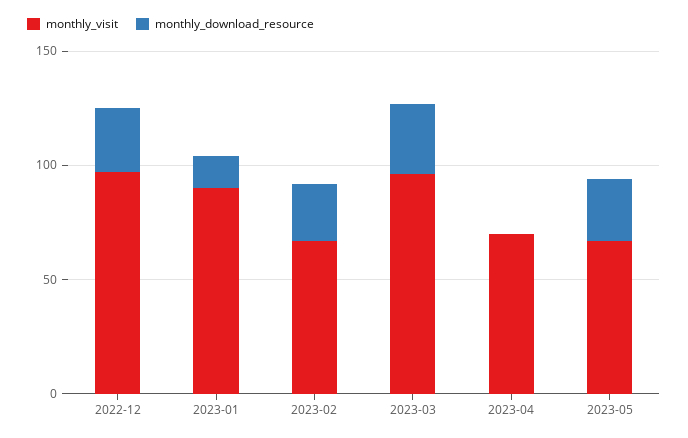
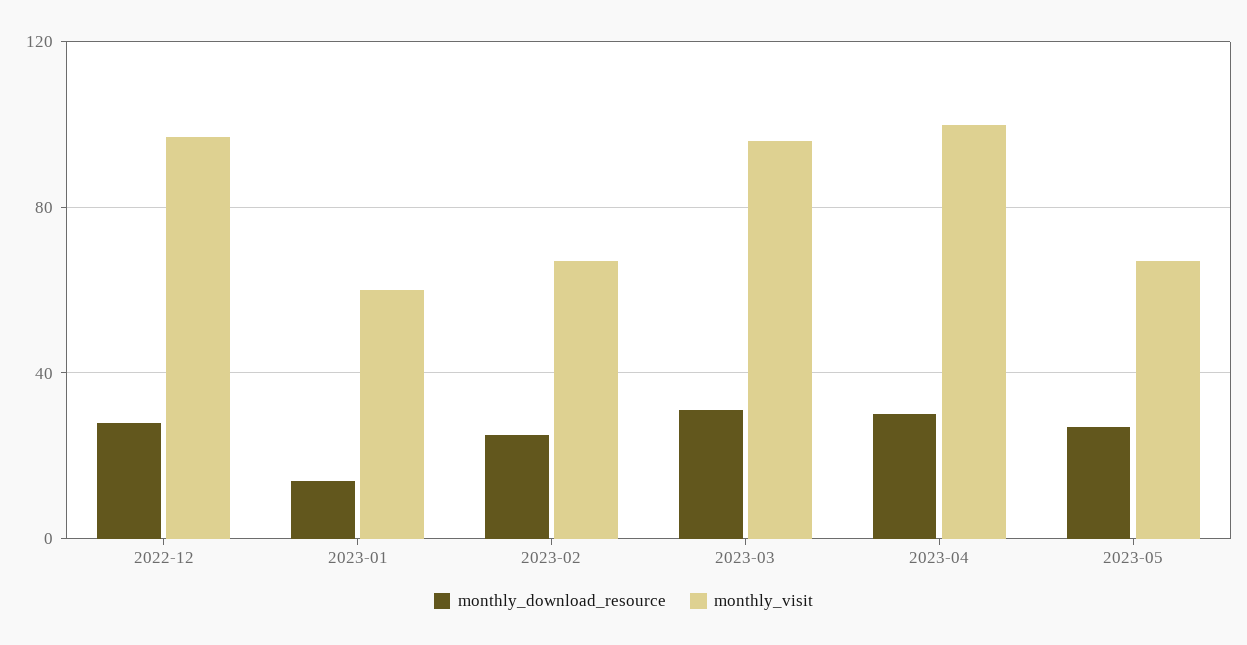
  {
    "monthly_visit": {
      "2022-12": 95,
-     "2023-01": 90,
+     "2023-01": 60,
      "2023-02": 65,
      "2023-03": 95,
-     "2023-04": 70,
+     "2023-04": 100,
      "2023-05": 65
    },
    "monthly_download_resource": {
      "2022-12": 30,
      "2023-01": 15,
      "2023-02": 25,
      "2023-03": 30,
-     "2023-04": 0,
+     "2023-04": 30,
      "2023-05": 25
    }
  }

